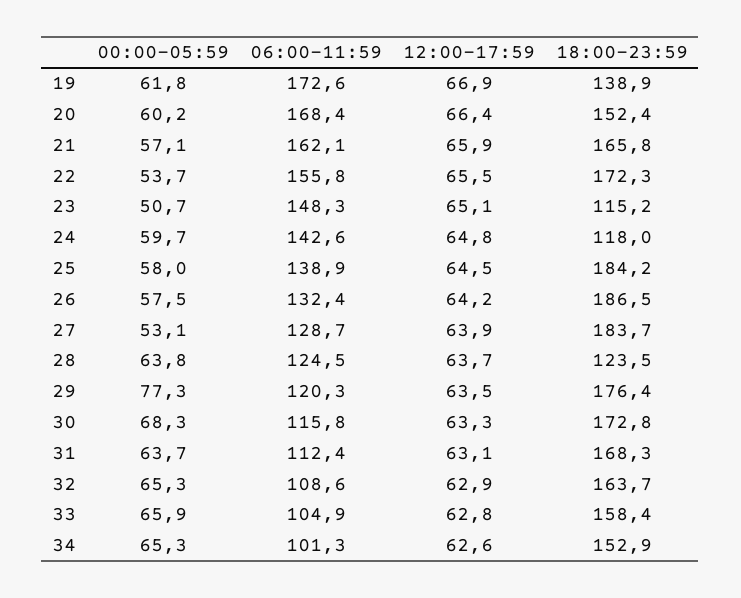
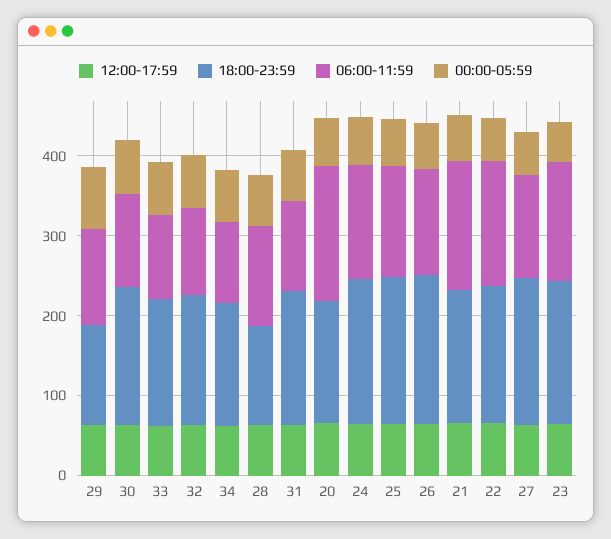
  {
    "00:00-05:59": {
-     "19": 61.8,
      "20": 60.2,
      "21": 57.1,
      "22": 53.7,
      "23": 50.7,
      "24": 59.7,
      "25": 58,
      "26": 57.5,
      "27": 53.1,
      "28": 63.8,
      "29": 77.3,
      "30": 68.3,
      "31": 63.7,
      "32": 65.3,
      "33": 65.9,
      "34": 65.3
    },
    "06:00-11:59": {
-     "19": 172.6,
      "20": 168.4,
      "21": 162.1,
      "22": 155.8,
      "23": 148.3,
      "24": 142.6,
      "25": 138.9,
      "26": 132.4,
      "27": 128.7,
      "28": 124.5,
      "29": 120.3,
      "30": 115.8,
      "31": 112.4,
      "32": 108.6,
      "33": 104.9,
      "34": 101.3
    },
    "12:00-17:59": {
-     "19": 66.9,
      "20": 66.4,
      "21": 65.9,
      "22": 65.5,
      "23": 65.1,
      "24": 64.8,
      "25": 64.5,
      "26": 64.2,
      "27": 63.9,
      "28": 63.7,
      "29": 63.5,
      "30": 63.3,
      "31": 63.1,
      "32": 62.9,
      "33": 62.8,
      "34": 62.6
    },
    "18:00-23:59": {
-     "19": 138.9,
      "20": 152.4,
      "21": 165.8,
      "22": 172.3,
-     "23": 115.2,
+     "23": 180,
-     "24": 118,
+     "24": 180,
      "25": 184.2,
      "26": 186.5,
      "27": 183.7,
      "28": 123.5,
-     "29": 176.4,
+     "29": 120,
      "30": 172.8,
      "31": 168.3,
      "32": 163.7,
      "33": 158.4,
      "34": 152.9
    }
  }

